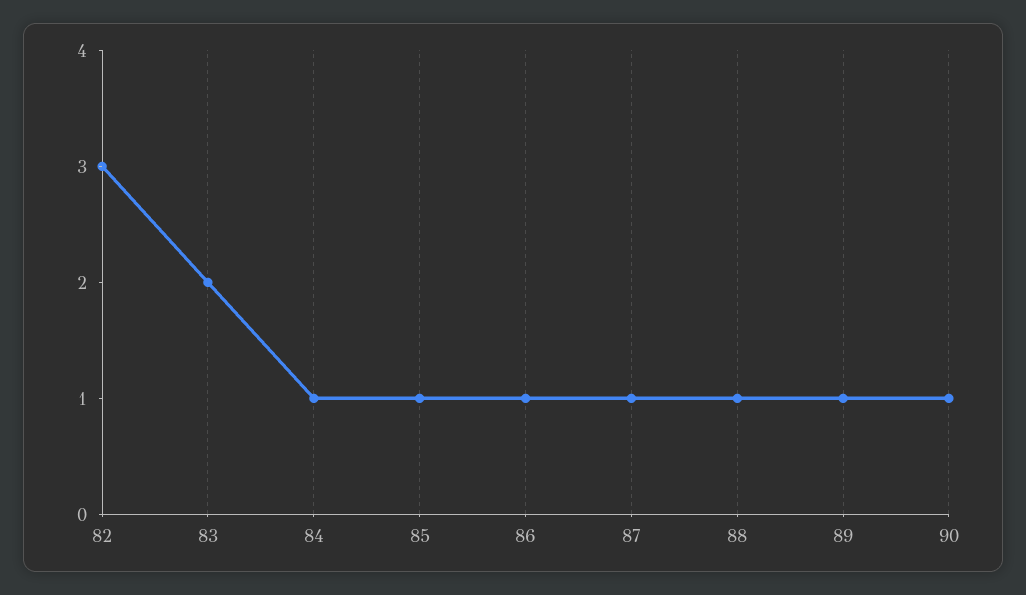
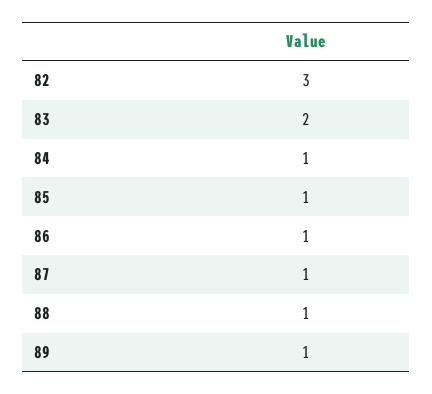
  {
    "82": 3,
    "83": 2,
    "84": 1,
    "85": 1,
    "86": 1,
    "87": 1,
    "88": 1,
-   "89": 1,
+   "89": 1
-   "90": 1
  }

